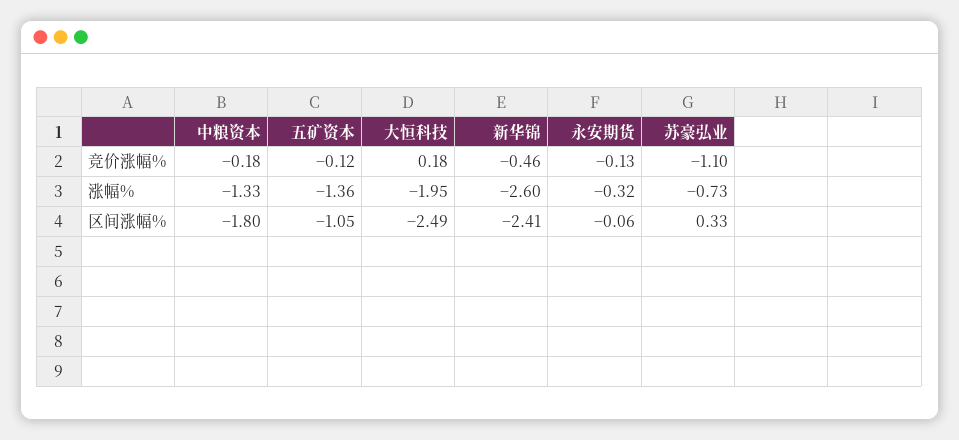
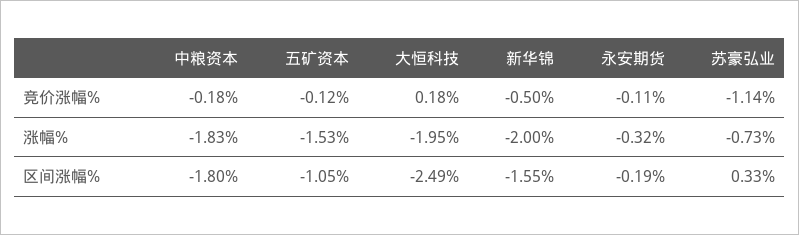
  {
    "中粮资本": {
      "竞价涨幅%": -0.18,
-     "涨幅%": -1.33,
+     "涨幅%": -1.83,
      "区间涨幅%": -1.8
    },
    "五矿资本": {
      "竞价涨幅%": -0.12,
-     "涨幅%": -1.36,
+     "涨幅%": -1.53,
      "区间涨幅%": -1.05
    },
    "大恒科技": {
      "竞价涨幅%": 0.18,
      "涨幅%": -1.95,
      "区间涨幅%": -2.49
    },
    "新华锦": {
-     "竞价涨幅%": -0.46,
+     "竞价涨幅%": -0.5,
-     "涨幅%": -2.6,
+     "涨幅%": -2,
-     "区间涨幅%": -2.41
+     "区间涨幅%": -1.55
    },
    "永安期货": {
-     "竞价涨幅%": -0.13,
+     "竞价涨幅%": -0.11,
      "涨幅%": -0.32,
-     "区间涨幅%": -0.06
+     "区间涨幅%": -0.19
    },
    "苏豪弘业": {
-     "竞价涨幅%": -1.1,
+     "竞价涨幅%": -1.14,
      "涨幅%": -0.73,
      "区间涨幅%": 0.33
    }
  }

